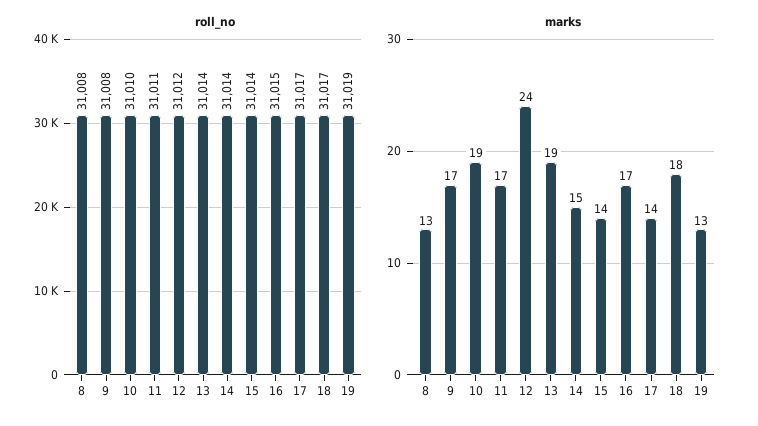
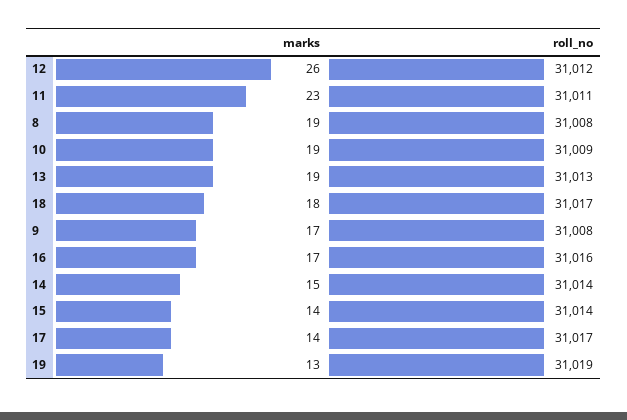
  {
    "roll_no": {
      "8": 31008,
      "9": 31008,
-     "10": 31010,
+     "10": 31009,
      "11": 31011,
      "12": 31012,
-     "13": 31014,
+     "13": 31013,
      "14": 31014,
      "15": 31014,
-     "16": 31015,
+     "16": 31016,
      "17": 31017,
      "18": 31017,
      "19": 31019
    },
    "marks": {
-     "8": 13,
+     "8": 19,
      "9": 17,
      "10": 19,
-     "11": 17,
+     "11": 23,
-     "12": 24,
+     "12": 26,
      "13": 19,
      "14": 15,
      "15": 14,
      "16": 17,
      "17": 14,
      "18": 18,
      "19": 13
    }
  }

